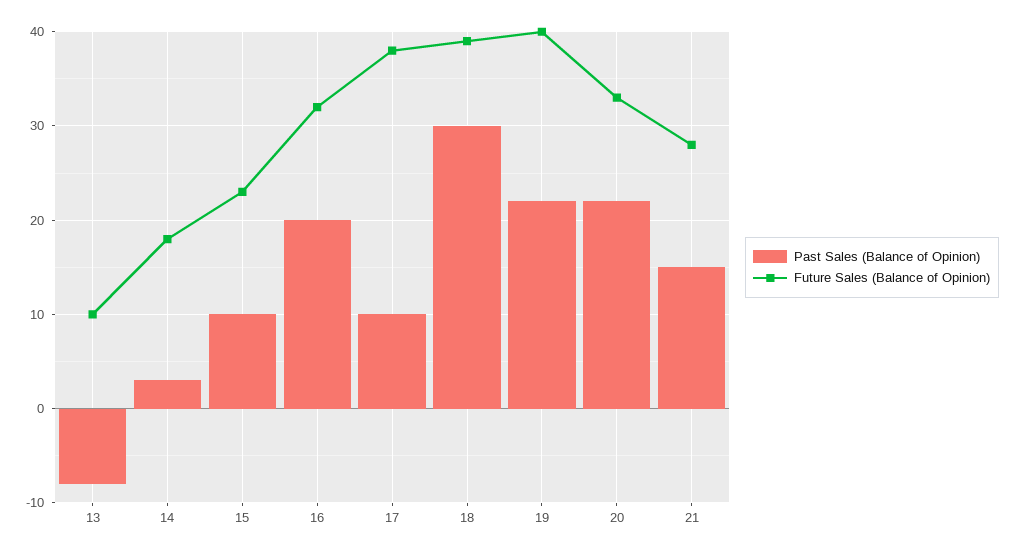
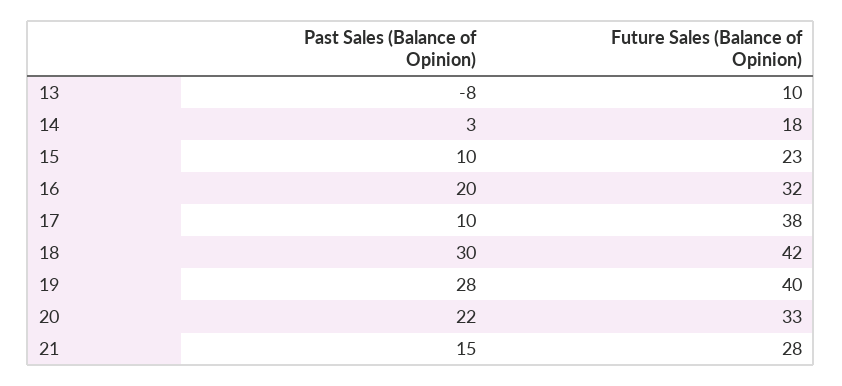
  {
    "Past Sales (Balance of Opinion)": {
      "13": -8,
      "14": 3,
      "15": 10,
      "16": 20,
      "17": 10,
      "18": 30,
-     "19": 22,
+     "19": 28,
      "20": 22,
      "21": 15
    },
    "Future Sales (Balance of Opinion)": {
      "13": 10,
      "14": 18,
      "15": 23,
      "16": 32,
      "17": 38,
-     "18": 39,
+     "18": 42,
      "19": 40,
      "20": 33,
      "21": 28
    }
  }

